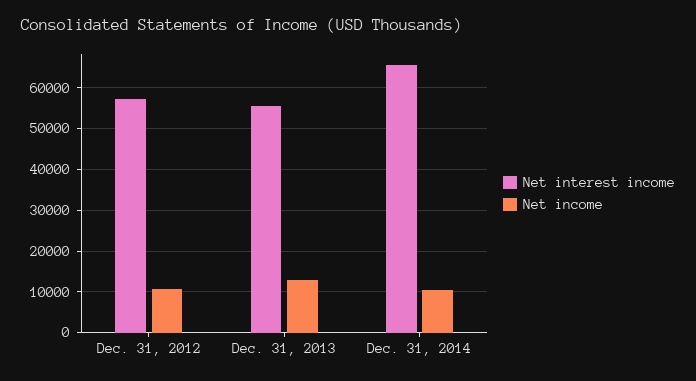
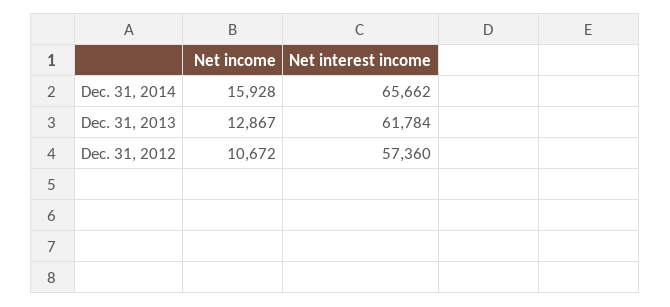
  {
    "Net interest income": {
      "Dec. 31, 2012": 57360,
-     "Dec. 31, 2013": 56000,
+     "Dec. 31, 2013": 61784,
      "Dec. 31, 2014": 65662
    },
    "Net income": {
      "Dec. 31, 2012": 10672,
      "Dec. 31, 2013": 12867,
-     "Dec. 31, 2014": 10000
+     "Dec. 31, 2014": 15928
    }
  }

